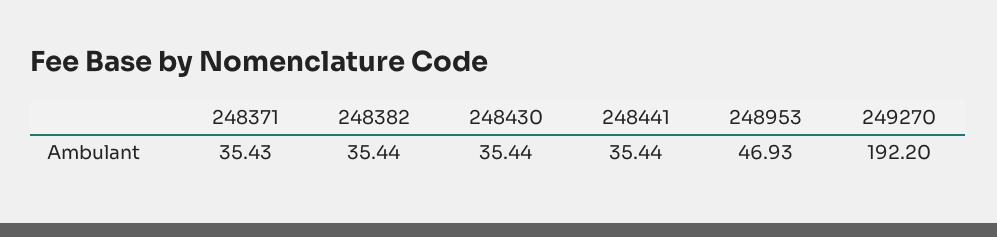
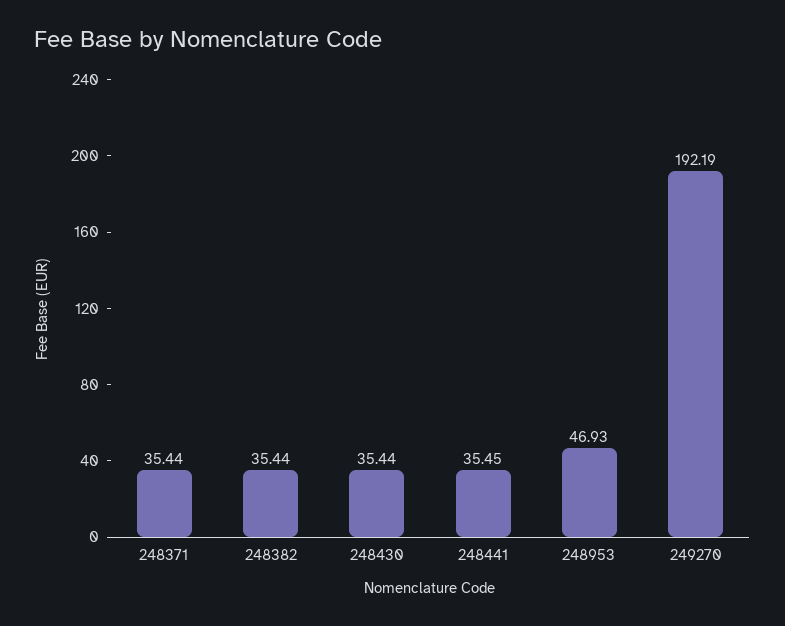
  {
-   "248371": 35.43,
+   "248371": 35.44,
    "248382": 35.44,
    "248430": 35.44,
-   "248441": 35.44,
+   "248441": 35.45,
    "248953": 46.93,
-   "249270": 192.2
+   "249270": 192.19
  }

